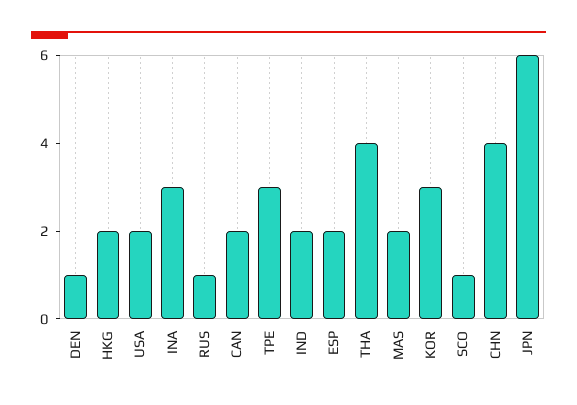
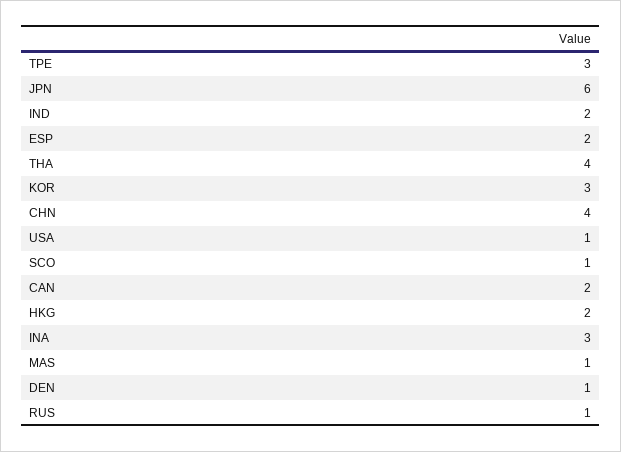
  {
    "DEN": 1,
    "HKG": 2,
-   "USA": 2,
+   "USA": 1,
    "INA": 3,
    "RUS": 1,
    "CAN": 2,
    "TPE": 3,
    "IND": 2,
    "ESP": 2,
    "THA": 4,
-   "MAS": 2,
+   "MAS": 1,
    "KOR": 3,
    "SCO": 1,
    "CHN": 4,
    "JPN": 6
  }

